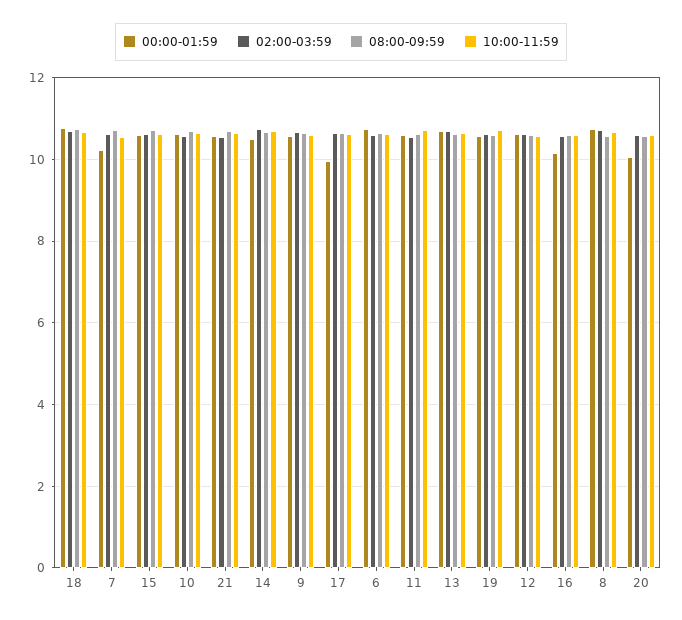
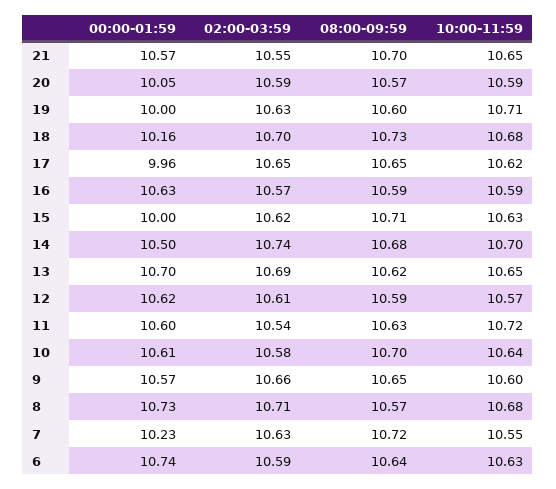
  {
    "00:00-01:59": {
-     "18": 10.8,
+     "18": 10.16,
      "7": 10.23,
-     "15": 10.6,
+     "15": 10,
      "10": 10.61,
      "21": 10.57,
      "14": 10.5,
      "9": 10.57,
      "17": 9.96,
      "6": 10.74,
      "11": 10.6,
      "13": 10.7,
-     "19": 10.6,
+     "19": 10,
      "12": 10.62,
-     "16": 10.2,
+     "16": 10.63,
      "8": 10.73,
      "20": 10.05
    },
    "02:00-03:59": {
      "18": 10.7,
      "7": 10.63,
      "15": 10.62,
      "10": 10.58,
      "21": 10.55,
      "14": 10.74,
      "9": 10.66,
      "17": 10.65,
      "6": 10.59,
      "11": 10.54,
      "13": 10.69,
      "19": 10.63,
      "12": 10.61,
      "16": 10.57,
      "8": 10.71,
      "20": 10.59
    },
    "08:00-09:59": {
      "18": 10.73,
      "7": 10.72,
      "15": 10.71,
      "10": 10.7,
      "21": 10.7,
      "14": 10.68,
      "9": 10.65,
      "17": 10.65,
      "6": 10.64,
      "11": 10.63,
      "13": 10.62,
      "19": 10.6,
      "12": 10.59,
      "16": 10.59,
      "8": 10.57,
      "20": 10.57
    },
    "10:00-11:59": {
      "18": 10.68,
      "7": 10.55,
      "15": 10.63,
      "10": 10.64,
      "21": 10.65,
      "14": 10.7,
      "9": 10.6,
      "17": 10.62,
      "6": 10.63,
      "11": 10.72,
      "13": 10.65,
      "19": 10.71,
      "12": 10.57,
      "16": 10.59,
      "8": 10.68,
      "20": 10.59
    }
  }

